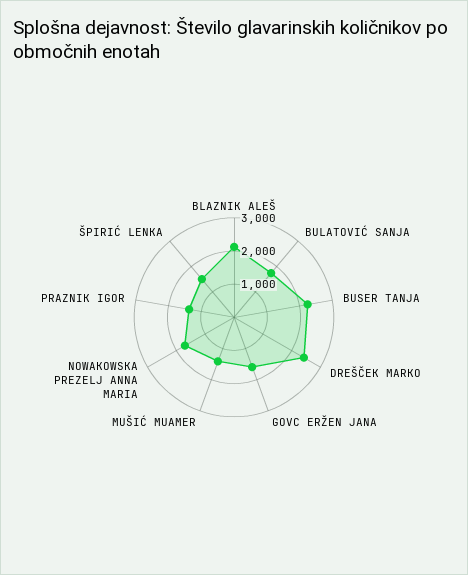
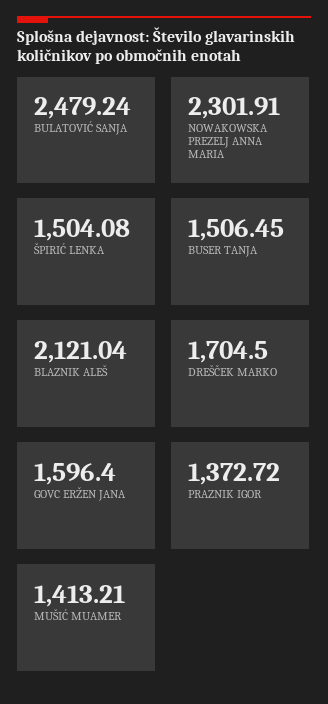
  {
    "BLAZNIK ALEŠ": 2121.04,
-   "BULATOVIĆ SANJA": 1750,
+   "BULATOVIĆ SANJA": 2479.24,
-   "BUSER TANJA": 2250,
+   "BUSER TANJA": 1506.45,
-   "DREŠČEK MARKO": 2500,
+   "DREŠČEK MARKO": 1704.5,
    "GOVC ERŽEN JANA": 1596.4,
    "MUŠIĆ MUAMER": 1413.21,
-   "NOWAKOWSKA PREZELJ ANNA MARIA": 1750,
+   "NOWAKOWSKA PREZELJ ANNA MARIA": 2301.91,
    "PRAZNIK IGOR": 1372.72,
    "ŠPIRIĆ LENKA": 1504.08
  }

